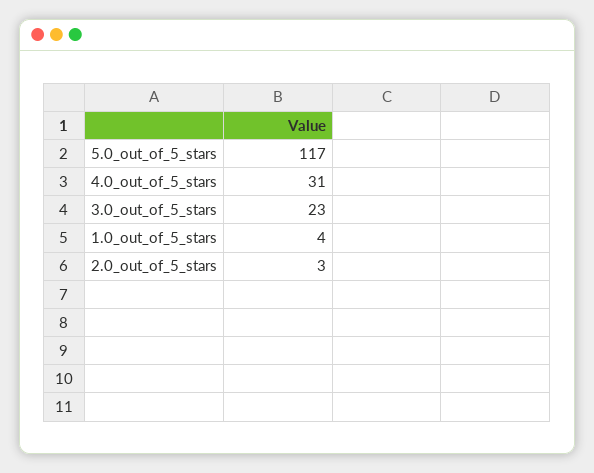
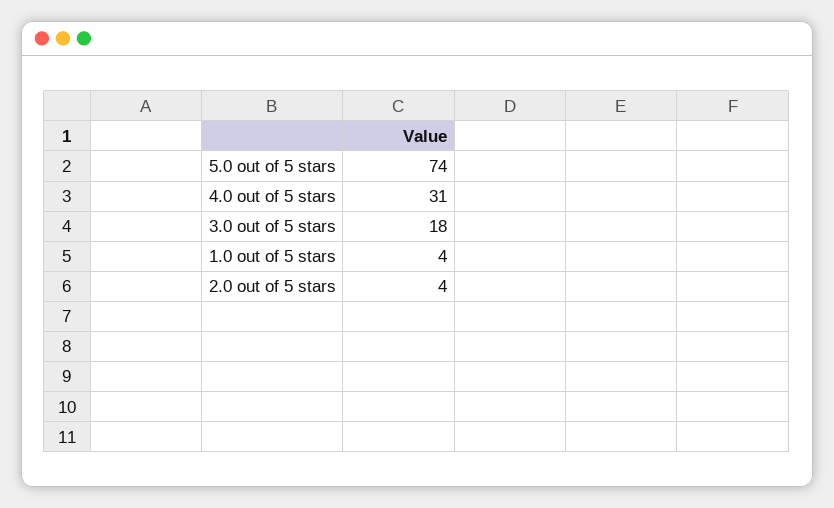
  {
-   "5.0_out_of_5_stars": 117,
+   "5.0_out_of_5_stars": 74,
    "4.0_out_of_5_stars": 31,
-   "3.0_out_of_5_stars": 23,
+   "3.0_out_of_5_stars": 18,
    "1.0_out_of_5_stars": 4,
-   "2.0_out_of_5_stars": 3
+   "2.0_out_of_5_stars": 4
  }

